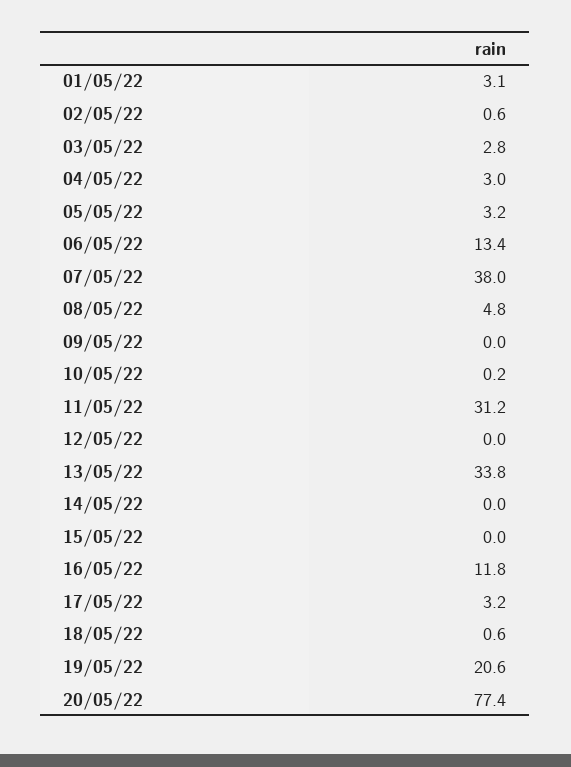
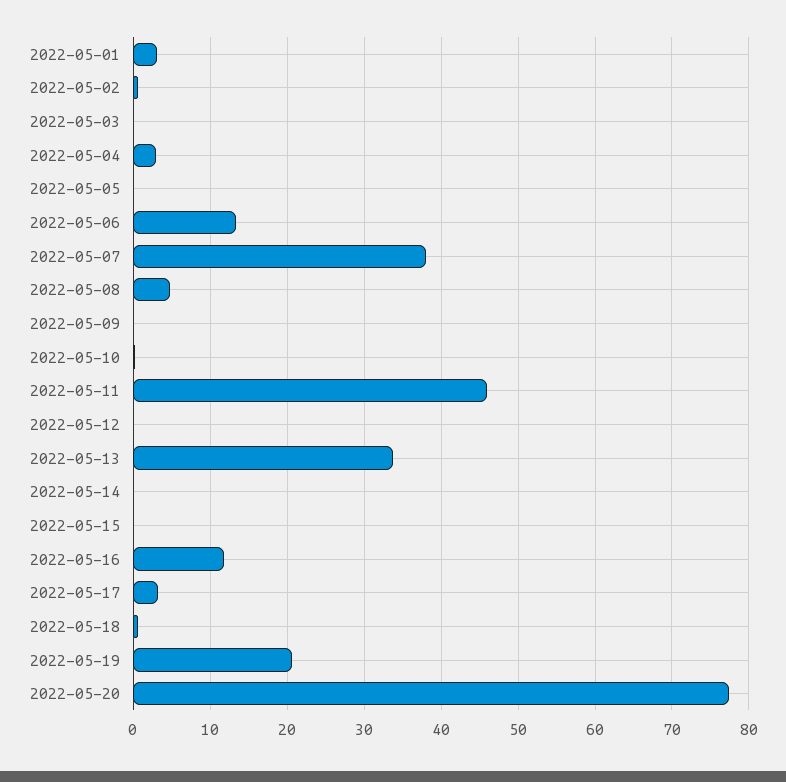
  {
    "01/05/22": 3.1,
    "02/05/22": 0.6,
-   "03/05/22": 2.8,
+   "03/05/22": 0,
    "04/05/22": 3,
-   "05/05/22": 3.2,
+   "05/05/22": 0,
    "06/05/22": 13.4,
    "07/05/22": 38,
    "08/05/22": 4.8,
    "09/05/22": 0,
    "10/05/22": 0.2,
-   "11/05/22": 31.2,
+   "11/05/22": 46,
    "12/05/22": 0,
    "13/05/22": 33.8,
    "14/05/22": 0,
    "15/05/22": 0,
    "16/05/22": 11.8,
    "17/05/22": 3.2,
    "18/05/22": 0.6,
    "19/05/22": 20.6,
    "20/05/22": 77.4
  }

